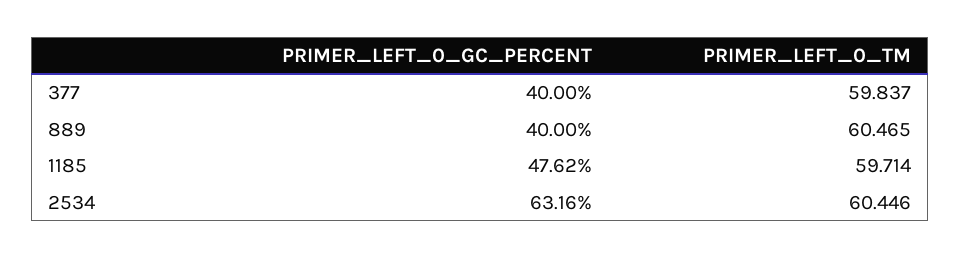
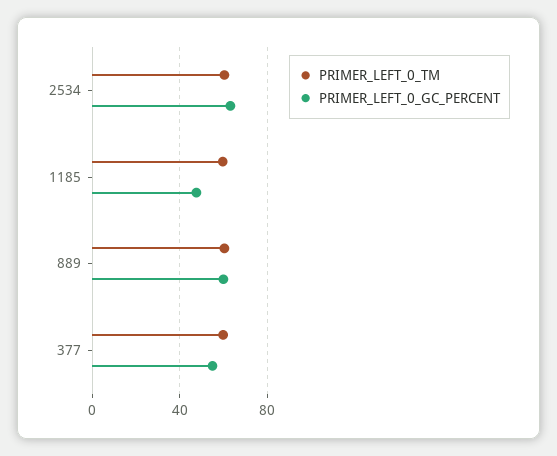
  {
    "PRIMER_LEFT_0_GC_PERCENT": {
-     "377": 40,
+     "377": 55,
-     "889": 40,
+     "889": 60,
      "1185": 47.62,
      "2534": 63.16
    },
    "PRIMER_LEFT_0_TM": {
      "377": 59.837,
      "889": 60.465,
      "1185": 59.714,
      "2534": 60.446
    }
  }

